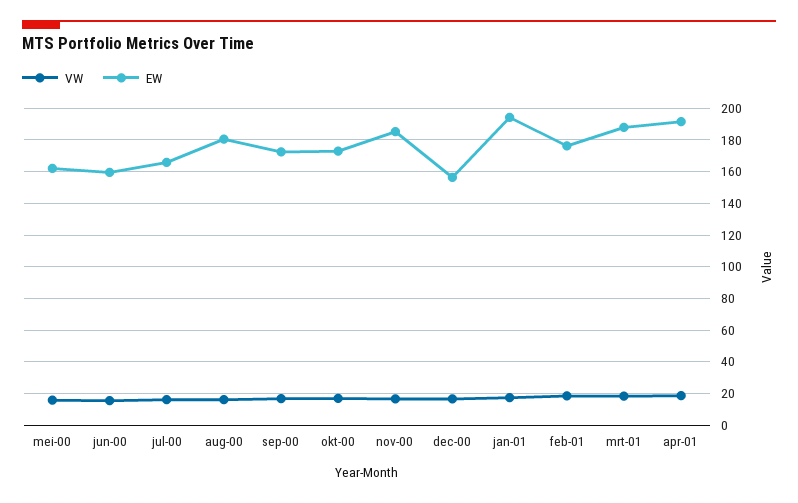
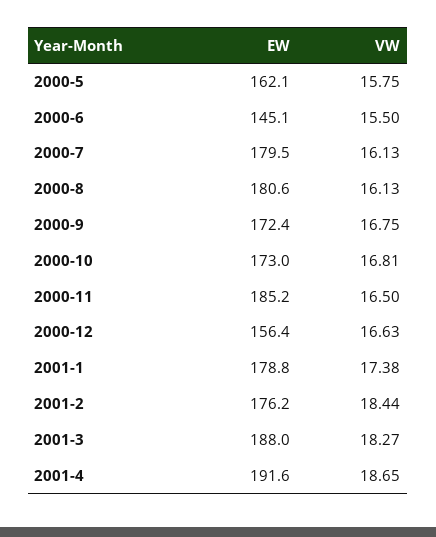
  {
    "VW": {
      "mei-00": 15.75,
      "jun-00": 15.5,
      "jul-00": 16.13,
      "aug-00": 16.13,
      "sep-00": 16.75,
      "okt-00": 16.81,
      "nov-00": 16.5,
      "dec-00": 16.63,
      "jan-01": 17.38,
      "feb-01": 18.44,
      "mrt-01": 18.27,
      "apr-01": 18.65
    },
    "EW": {
      "mei-00": 162.1,
-     "jun-00": 160,
+     "jun-00": 145.1,
-     "jul-00": 165,
+     "jul-00": 179.5,
      "aug-00": 180.6,
      "sep-00": 172.4,
      "okt-00": 173,
      "nov-00": 185.2,
      "dec-00": 156.4,
-     "jan-01": 195,
+     "jan-01": 178.8,
      "feb-01": 176.2,
      "mrt-01": 188,
      "apr-01": 191.6
    }
  }

